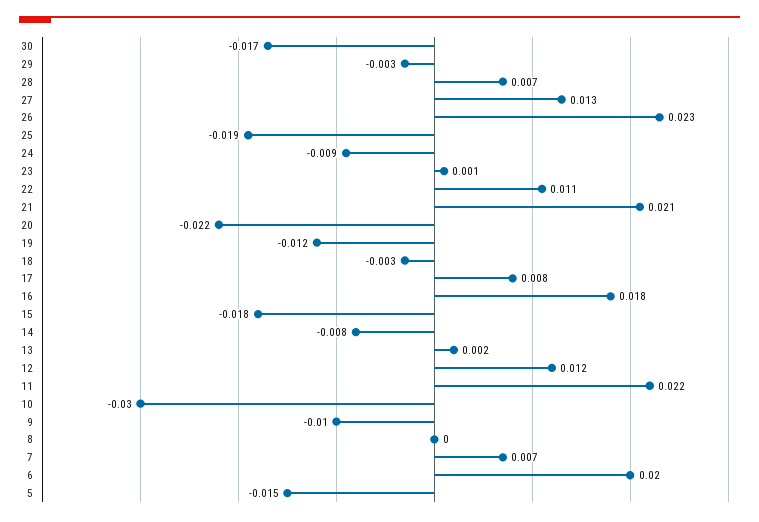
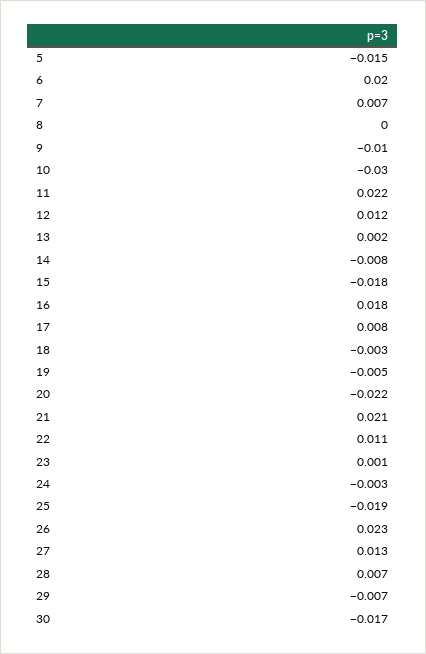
  {
    "30": -0.017,
-   "29": -0.003,
+   "29": -0.007,
    "28": 0.007,
    "27": 0.013,
    "26": 0.023,
    "25": -0.019,
-   "24": -0.009,
+   "24": -0.003,
    "23": 0.001,
    "22": 0.011,
    "21": 0.021,
    "20": -0.022,
-   "19": -0.012,
+   "19": -0.005,
    "18": -0.003,
    "17": 0.008,
    "16": 0.018,
    "15": -0.018,
    "14": -0.008,
    "13": 0.002,
    "12": 0.012,
    "11": 0.022,
    "10": -0.03,
    "9": -0.01,
    "8": 0,
    "7": 0.007,
    "6": 0.02,
    "5": -0.015
  }

